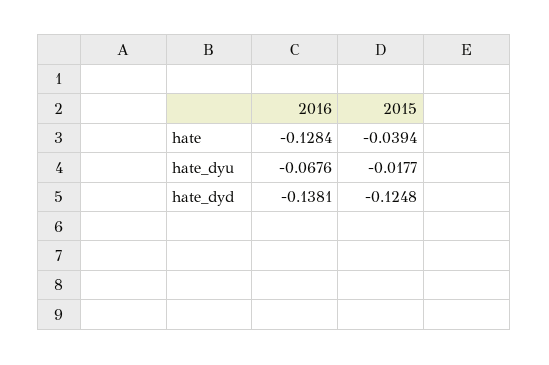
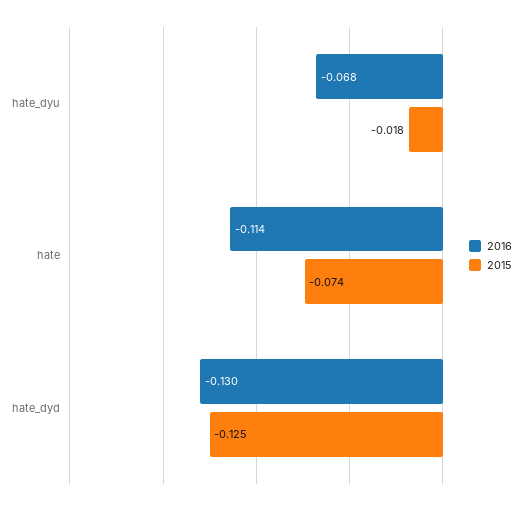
  {
    "2016": {
-     "hate": -0.1284,
+     "hate": -0.114,
      "hate_dyu": -0.0676,
-     "hate_dyd": -0.1381
+     "hate_dyd": -0.13
    },
    "2015": {
-     "hate": -0.0394,
+     "hate": -0.074,
      "hate_dyu": -0.0177,
      "hate_dyd": -0.1248
    }
  }

